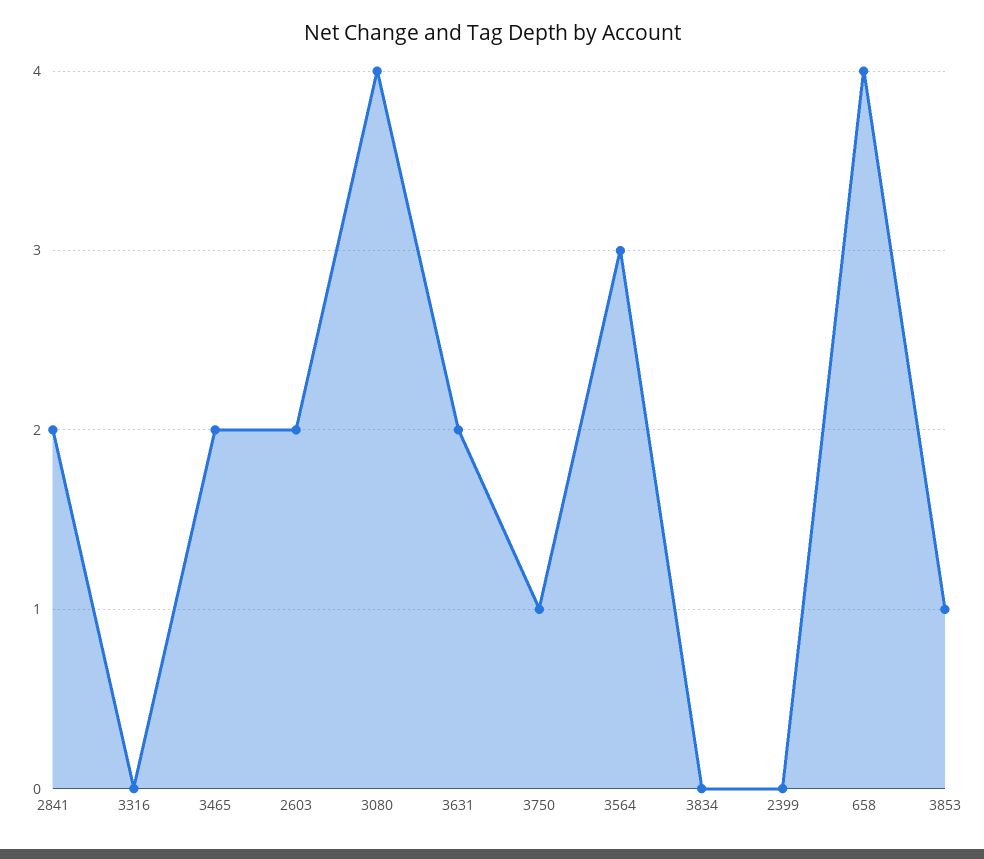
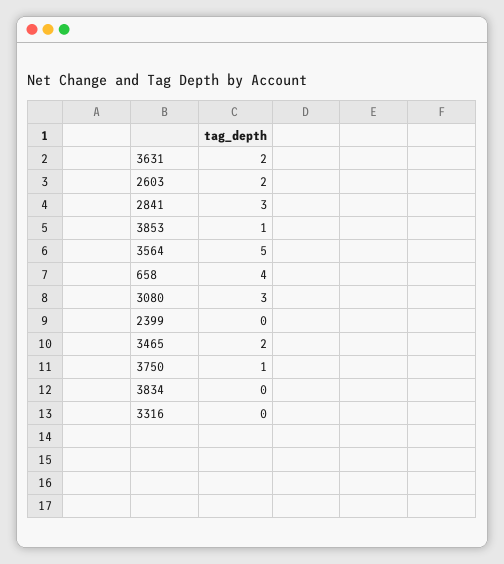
  {
-   "2841": 2,
+   "2841": 3,
    "3316": 0,
    "3465": 2,
    "2603": 2,
-   "3080": 4,
+   "3080": 3,
    "3631": 2,
    "3750": 1,
-   "3564": 3,
+   "3564": 5,
    "3834": 0,
    "2399": 0,
    "658": 4,
    "3853": 1
  }

